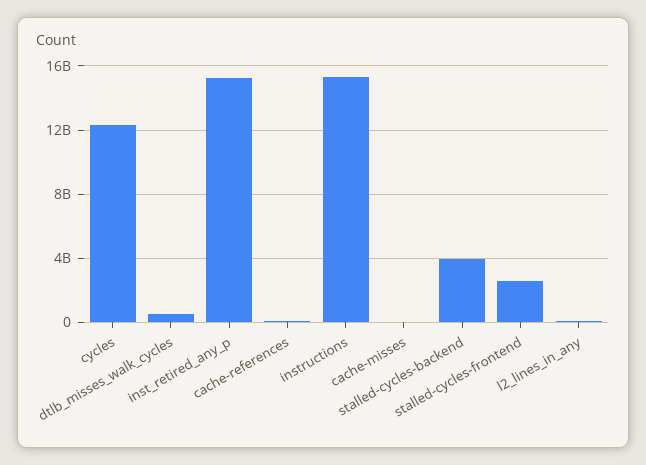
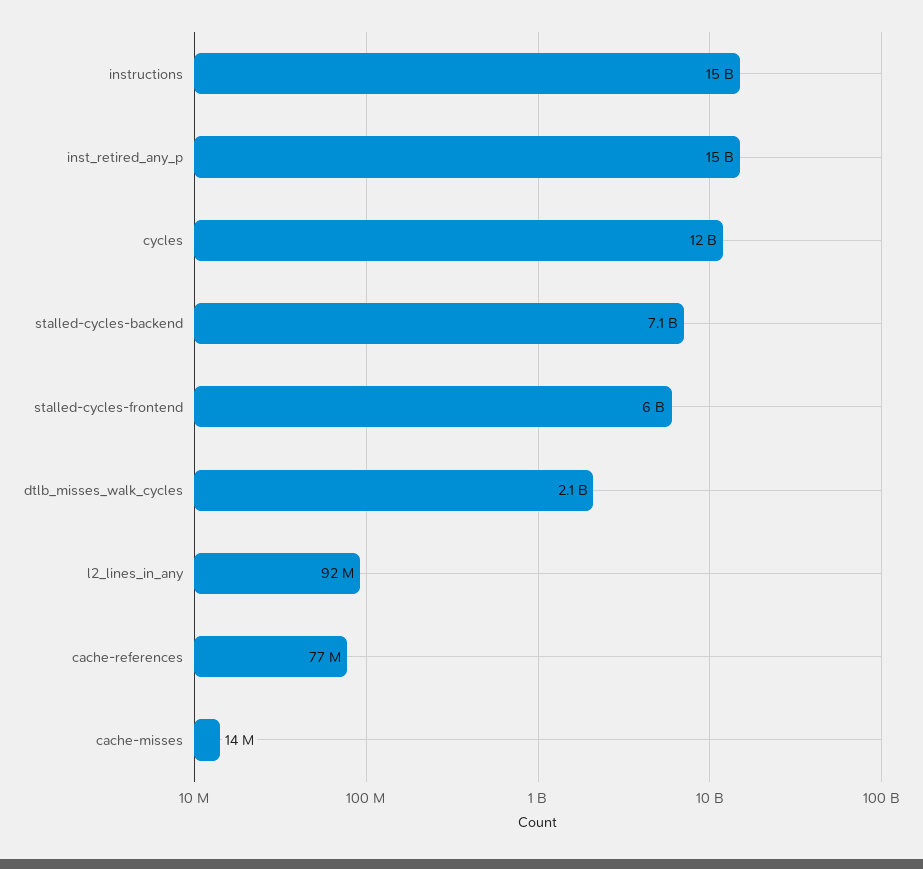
  {
    "cycles": 12000000000,
-   "dtlb_misses_walk_cycles": 500000000,
+   "dtlb_misses_walk_cycles": 2100000000,
    "inst_retired_any_p": 15000000000,
    "cache-references": 77000000,
    "instructions": 15000000000,
    "cache-misses": 14000000,
-   "stalled-cycles-backend": 4000000000,
+   "stalled-cycles-backend": 7100000000,
-   "stalled-cycles-frontend": 2500000000,
+   "stalled-cycles-frontend": 6000000000,
    "l2_lines_in_any": 92000000
  }

